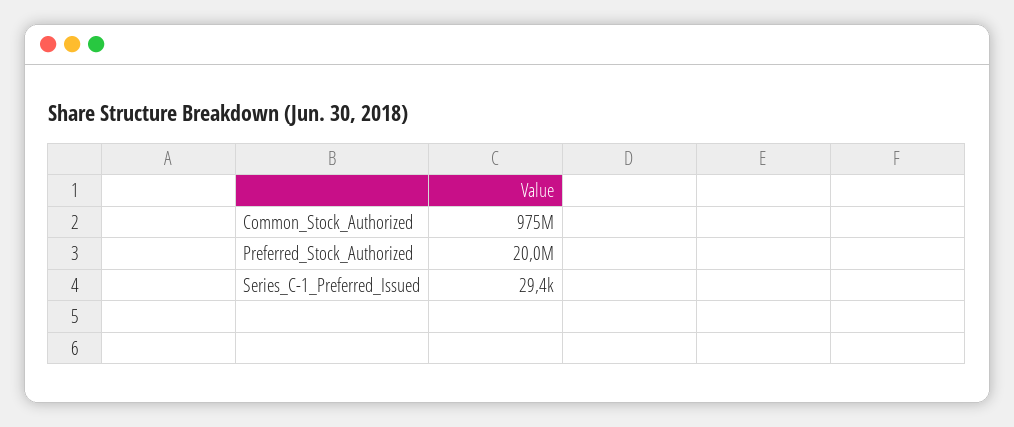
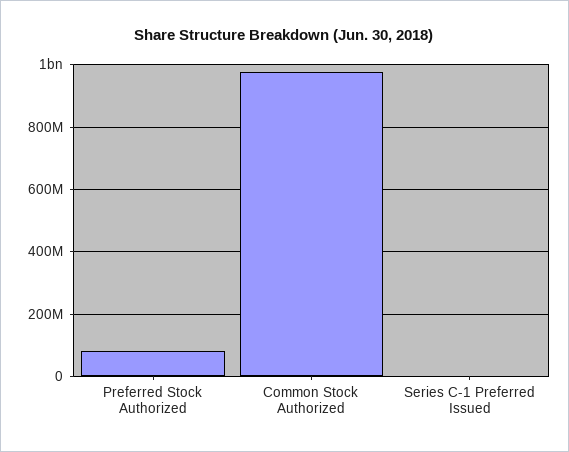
  {
    "Common_Stock_Authorized": 975000000,
-   "Preferred_Stock_Authorized": 20000000,
+   "Preferred_Stock_Authorized": 80000000,
    "Series_C-1_Preferred_Issued": 29400
  }

